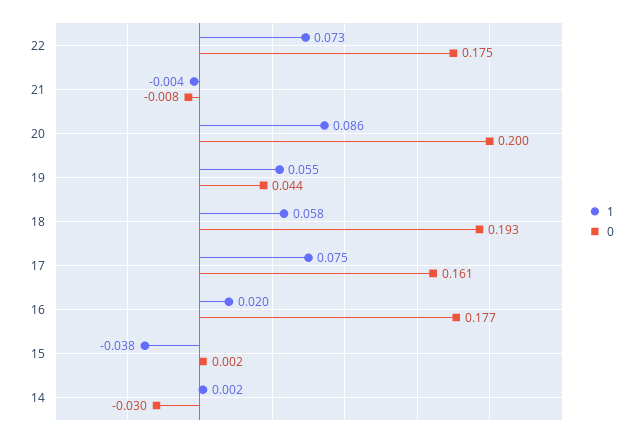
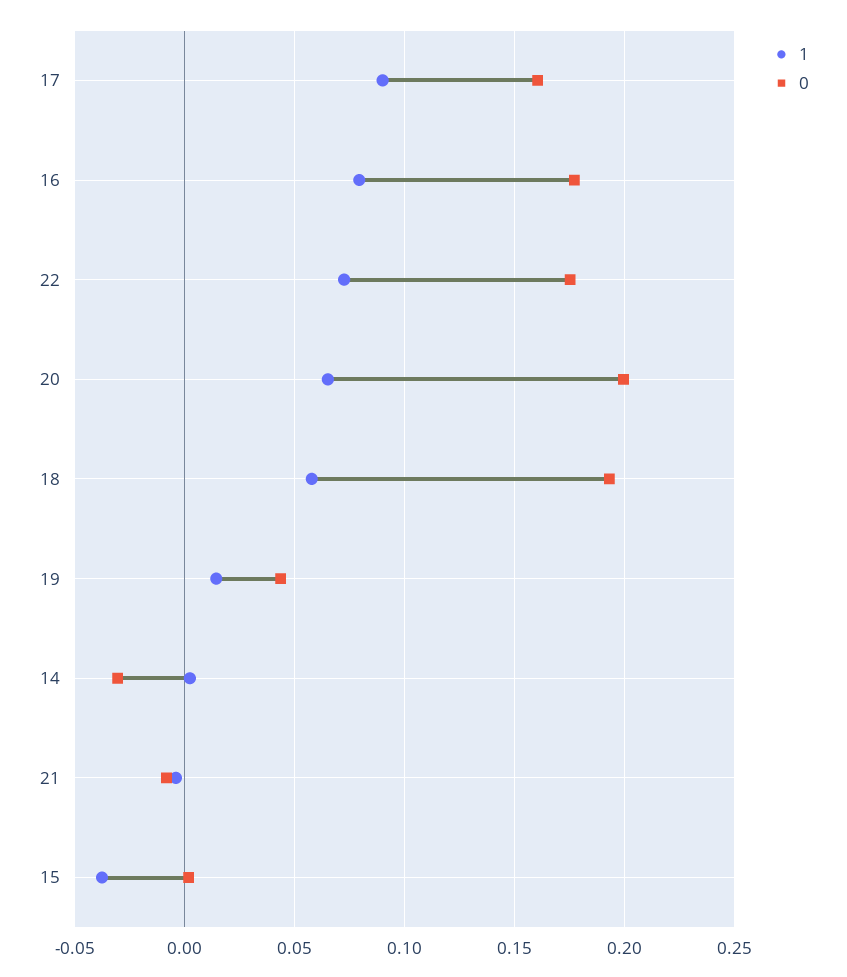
  {
    "1": {
      "22": 0.073,
      "21": -0.004,
-     "20": 0.086,
+     "20": 0.065,
-     "19": 0.055,
+     "19": 0.015,
      "18": 0.058,
-     "17": 0.075,
+     "17": 0.09,
-     "16": 0.02,
+     "16": 0.08,
      "15": -0.038,
      "14": 0.002
    },
    "0": {
      "22": 0.175,
      "21": -0.008,
      "20": 0.2,
      "19": 0.044,
      "18": 0.193,
      "17": 0.161,
      "16": 0.177,
      "15": 0.002,
      "14": -0.03
    }
  }

